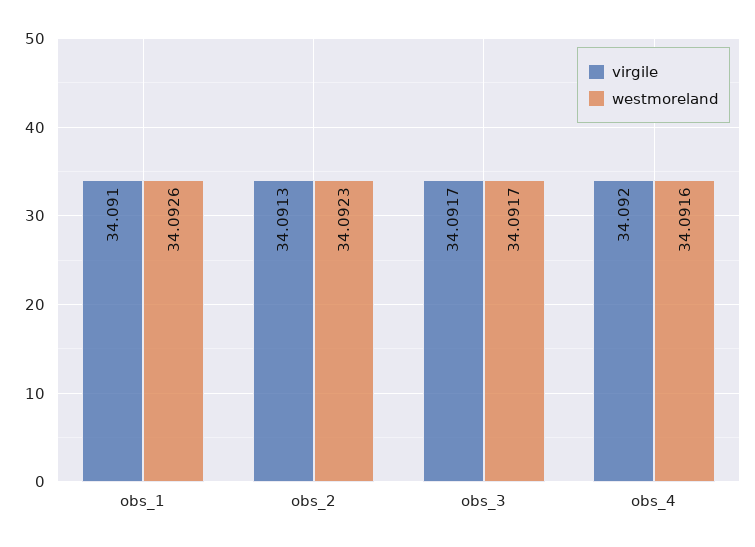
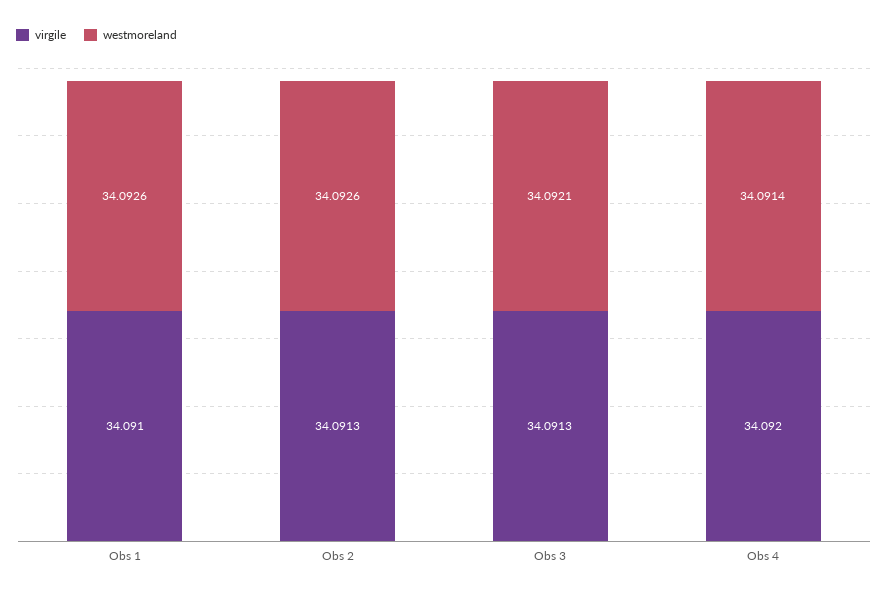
  {
    "virgile": {
      "obs_1": 34.091,
      "obs_2": 34.0913,
-     "obs_3": 34.0917,
+     "obs_3": 34.0913,
      "obs_4": 34.092
    },
    "westmoreland": {
      "obs_1": 34.0926,
-     "obs_2": 34.0923,
+     "obs_2": 34.0926,
-     "obs_3": 34.0917,
+     "obs_3": 34.0921,
-     "obs_4": 34.0916
+     "obs_4": 34.0914
    }
  }

